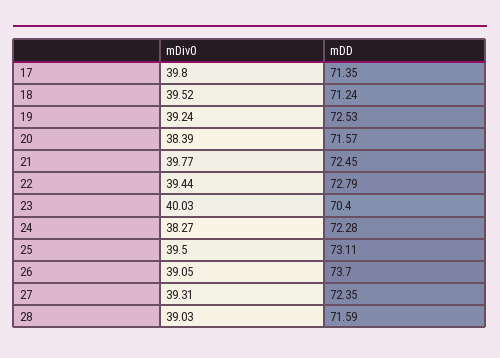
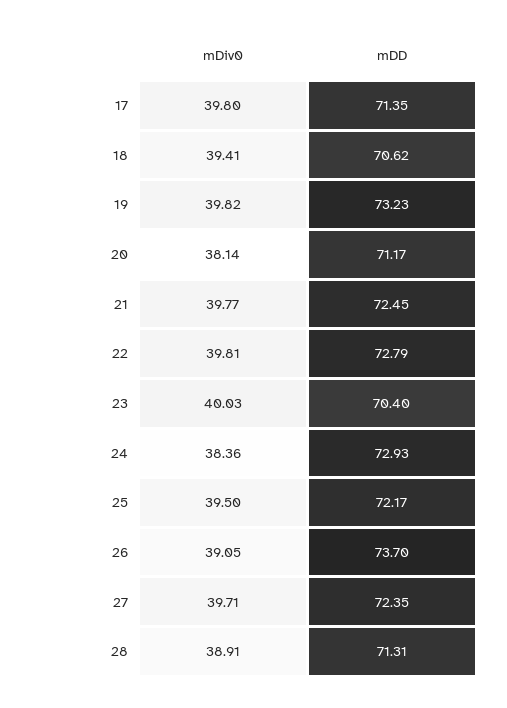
  {
    "mDiv0": {
      "17": 39.8,
-     "18": 39.52,
+     "18": 39.41,
-     "19": 39.24,
+     "19": 39.82,
-     "20": 38.39,
+     "20": 38.14,
      "21": 39.77,
-     "22": 39.44,
+     "22": 39.81,
      "23": 40.03,
-     "24": 38.27,
+     "24": 38.36,
      "25": 39.5,
      "26": 39.05,
-     "27": 39.31,
+     "27": 39.71,
-     "28": 39.03
+     "28": 38.91
    },
    "mDD": {
      "17": 71.35,
-     "18": 71.24,
+     "18": 70.62,
-     "19": 72.53,
+     "19": 73.23,
-     "20": 71.57,
+     "20": 71.17,
      "21": 72.45,
      "22": 72.79,
      "23": 70.4,
-     "24": 72.28,
+     "24": 72.93,
-     "25": 73.11,
+     "25": 72.17,
      "26": 73.7,
      "27": 72.35,
-     "28": 71.59
+     "28": 71.31
    }
  }

